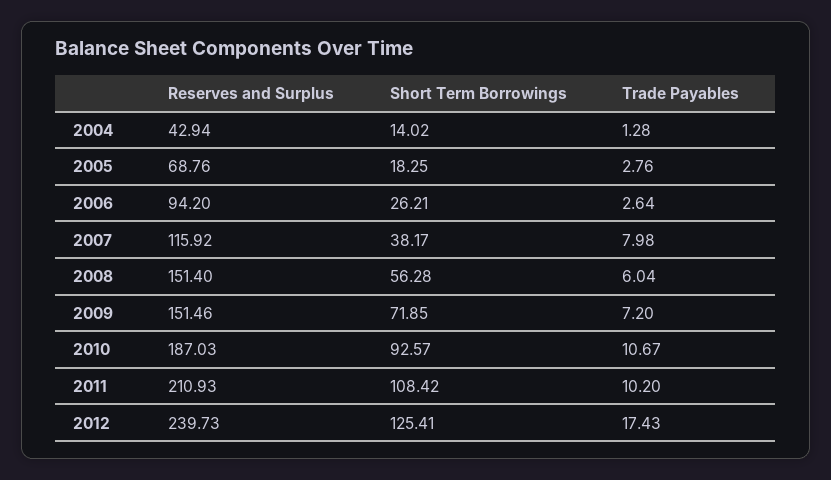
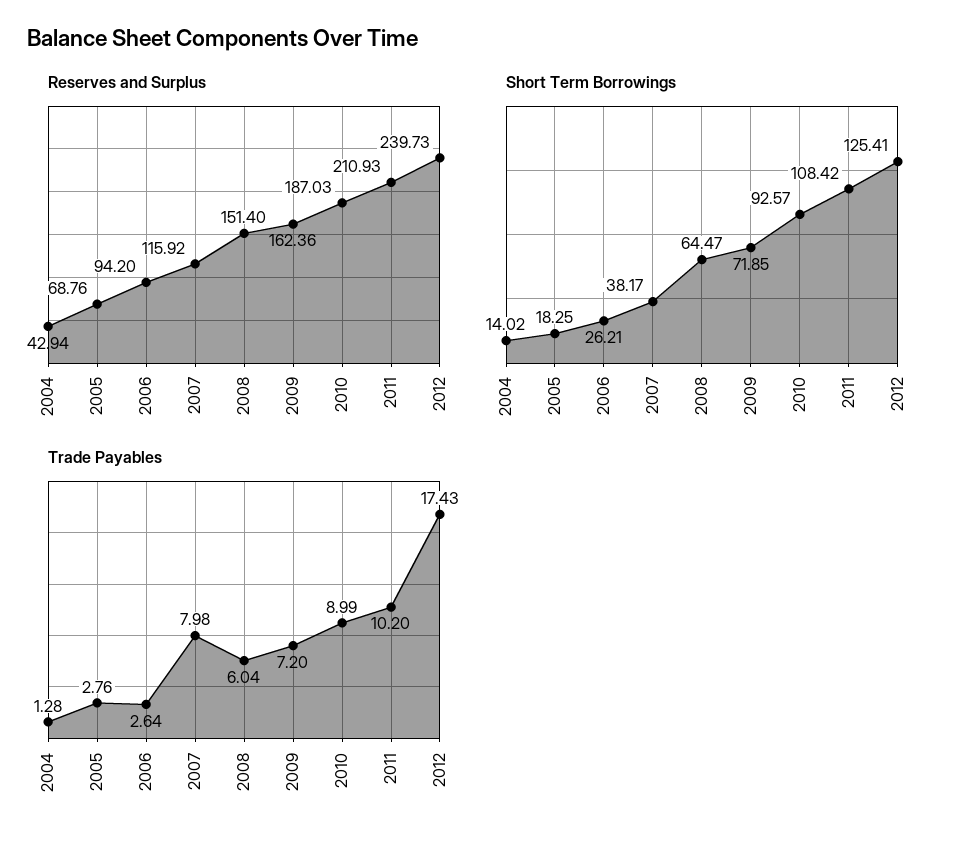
  {
    "Reserves and Surplus": {
      "2004": 42.94,
      "2005": 68.76,
      "2006": 94.2,
      "2007": 115.92,
      "2008": 151.4,
-     "2009": 151.46,
+     "2009": 162.36,
      "2010": 187.03,
      "2011": 210.93,
      "2012": 239.73
    },
    "Short Term Borrowings": {
      "2004": 14.02,
      "2005": 18.25,
      "2006": 26.21,
      "2007": 38.17,
-     "2008": 56.28,
+     "2008": 64.47,
      "2009": 71.85,
      "2010": 92.57,
      "2011": 108.42,
      "2012": 125.41
    },
    "Trade Payables": {
      "2004": 1.28,
      "2005": 2.76,
      "2006": 2.64,
      "2007": 7.98,
      "2008": 6.04,
      "2009": 7.2,
-     "2010": 10.67,
+     "2010": 8.99,
      "2011": 10.2,
      "2012": 17.43
    }
  }

